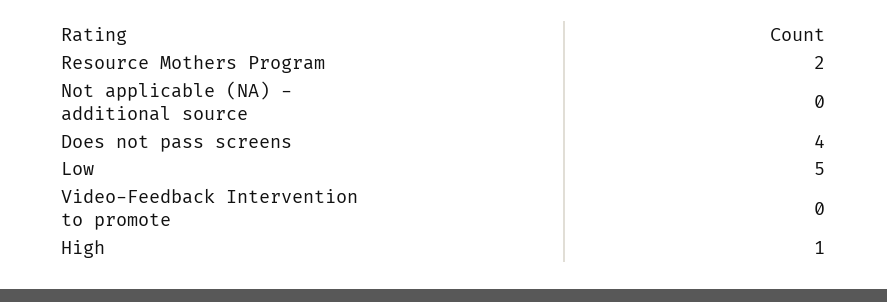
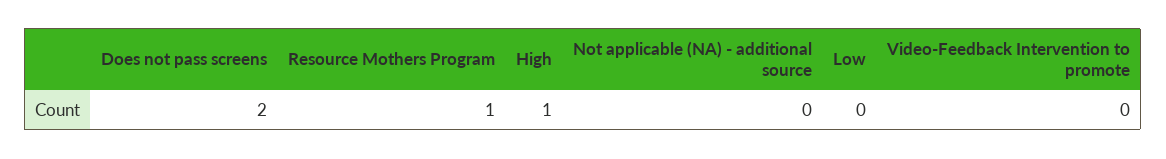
  {
-   "Resource Mothers Program": 2,
+   "Resource Mothers Program": 1,
    "Not applicable (NA) - additional source": 0,
-   "Does not pass screens": 4,
+   "Does not pass screens": 2,
-   "Low": 5,
+   "Low": 0,
    "Video-Feedback Intervention to promote": 0,
    "High": 1
  }

